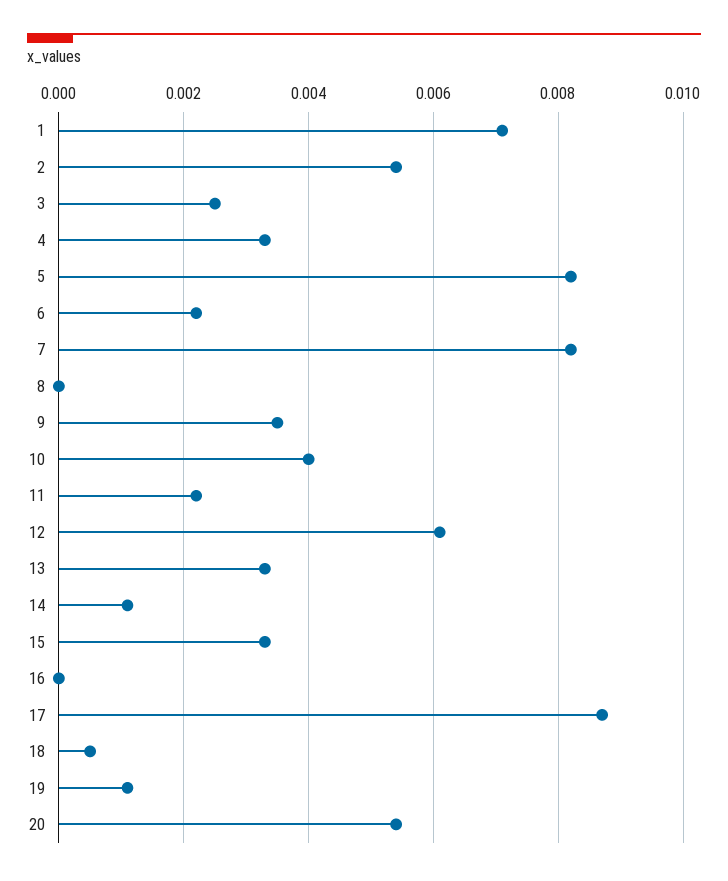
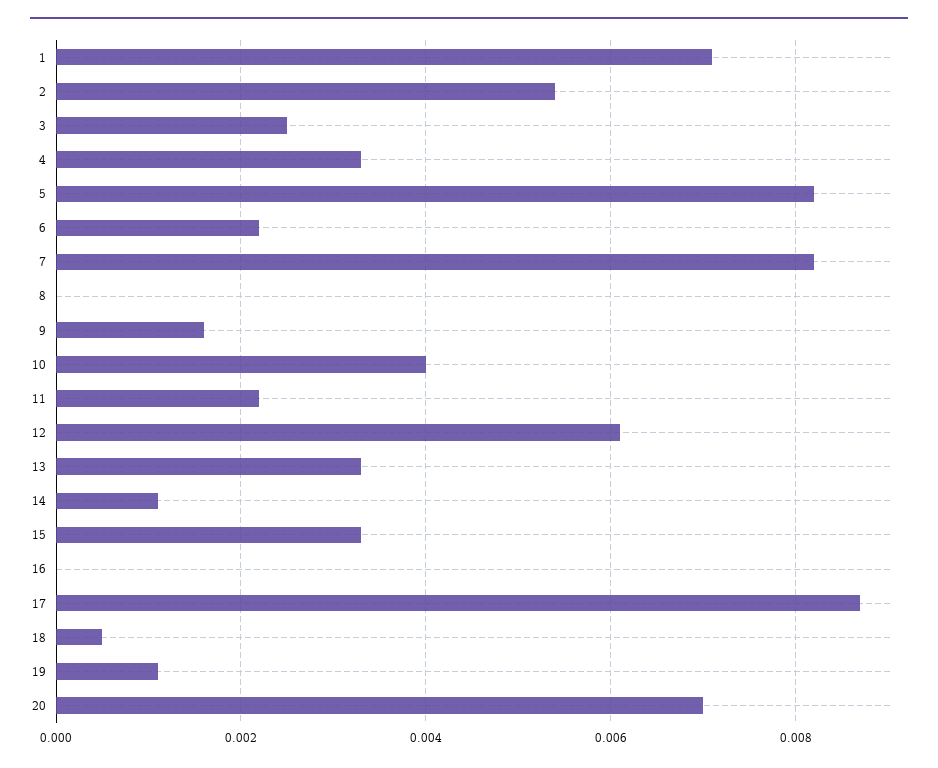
  {
    "1": 0.007,
    "2": 0.0055,
    "3": 0.0025,
    "4": 0.0035,
    "5": 0.008,
    "6": 0.002,
    "7": 0.008,
    "8": 0,
-   "9": 0.0035,
+   "9": 0.0015,
    "10": 0.004,
    "11": 0.002,
    "12": 0.006,
    "13": 0.0035,
    "14": 0.001,
    "15": 0.0035,
    "16": 0,
    "17": 0.0085,
    "18": 0.0005,
    "19": 0.001,
-   "20": 0.0055
+   "20": 0.007
  }

